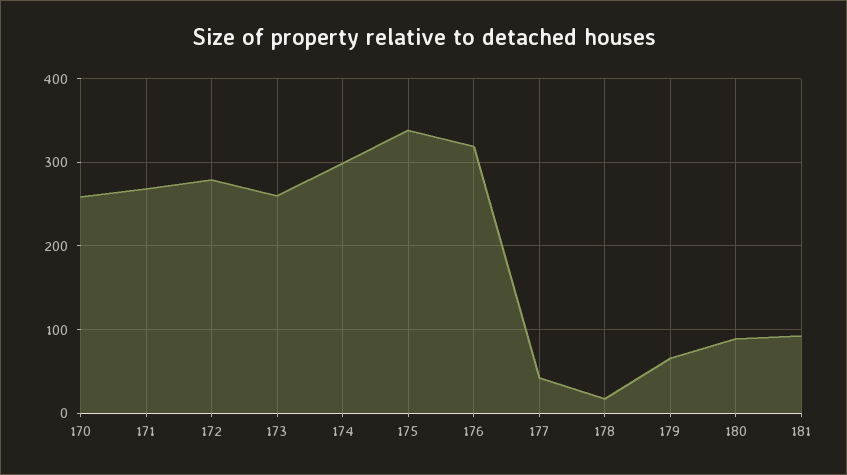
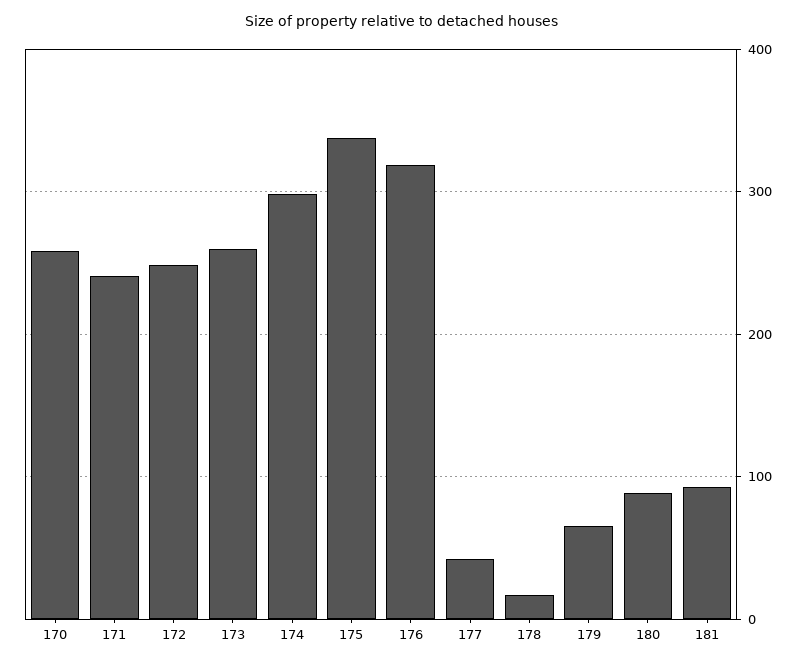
  {
    "170": 260,
-   "171": 270,
+   "171": 240,
-   "172": 280,
+   "172": 250,
    "173": 260,
    "174": 300,
    "175": 340,
    "176": 320,
    "177": 40,
    "178": 20,
    "179": 70,
    "180": 90,
    "181": 90
  }

